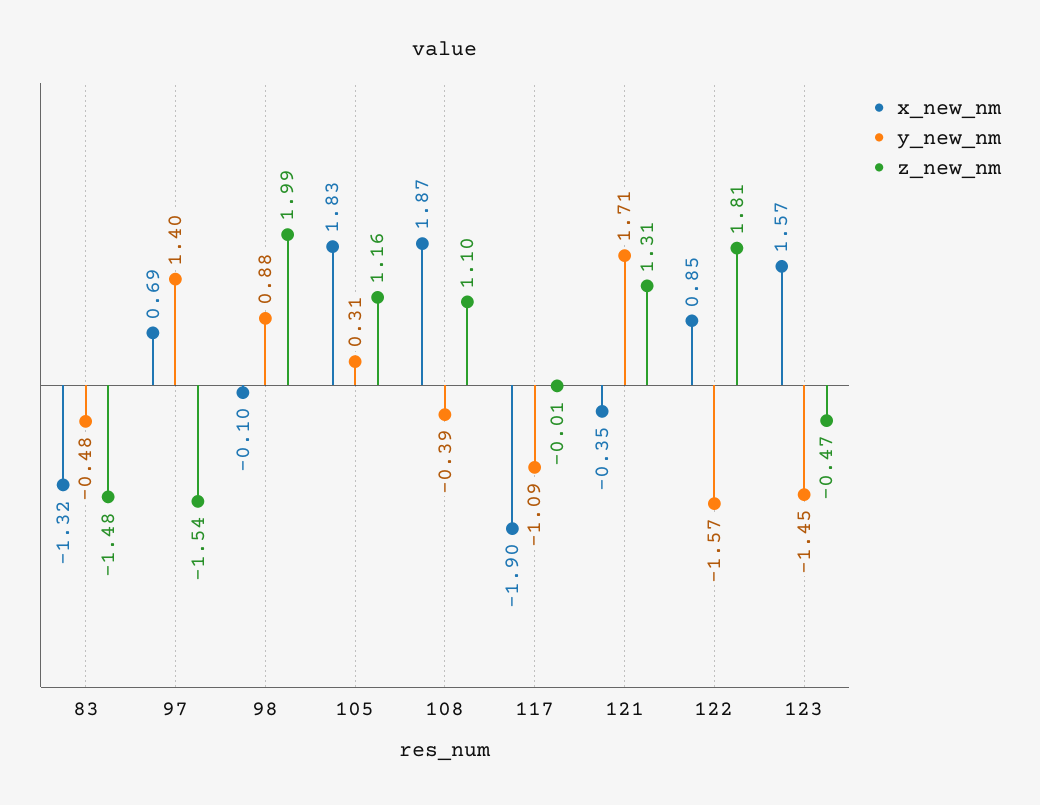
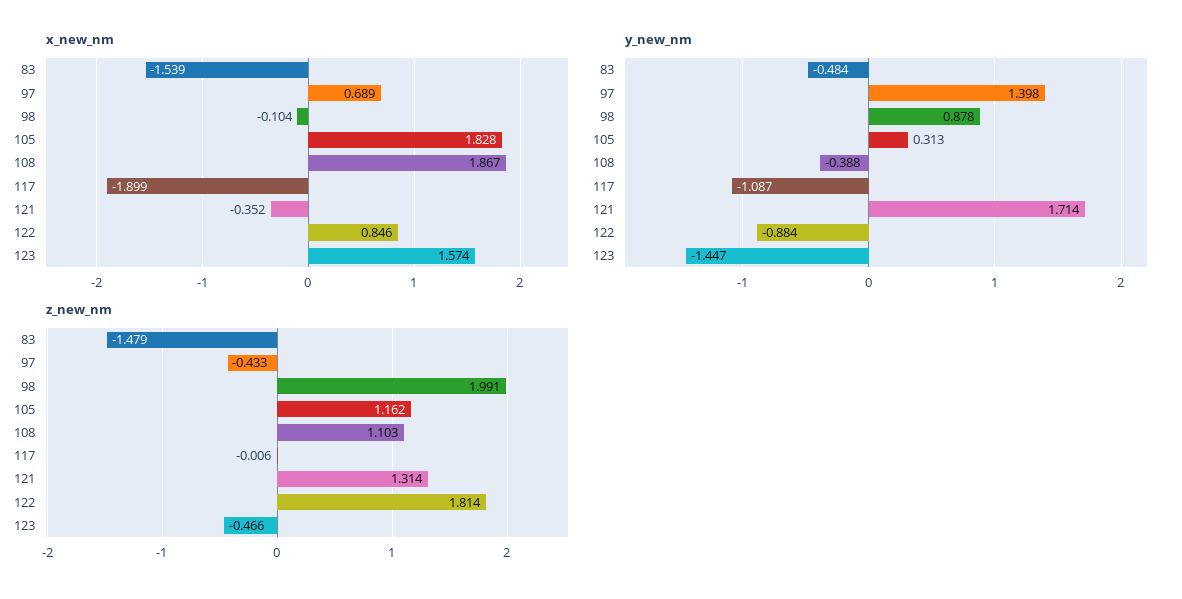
  {
    "x_new_nm": {
-     "83": -1.32,
+     "83": -1.539,
      "97": 0.689,
      "98": -0.104,
      "105": 1.828,
      "108": 1.867,
      "117": -1.899,
      "121": -0.352,
      "122": 0.846,
      "123": 1.574
    },
    "y_new_nm": {
      "83": -0.484,
      "97": 1.398,
      "98": 0.878,
      "105": 0.313,
      "108": -0.388,
      "117": -1.087,
      "121": 1.714,
-     "122": -1.57,
+     "122": -0.884,
      "123": -1.447
    },
    "z_new_nm": {
      "83": -1.479,
-     "97": -1.54,
+     "97": -0.433,
      "98": 1.991,
      "105": 1.162,
      "108": 1.103,
      "117": -0.006,
      "121": 1.314,
      "122": 1.814,
      "123": -0.466
    }
  }

